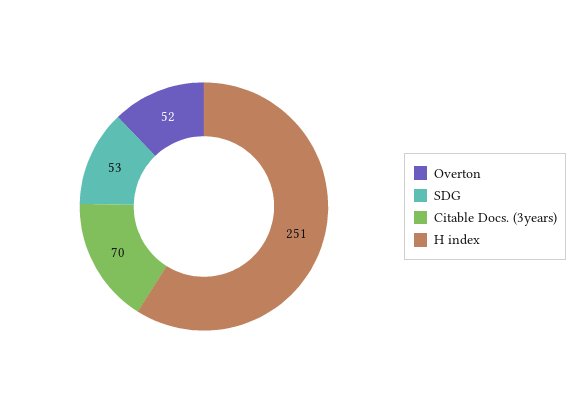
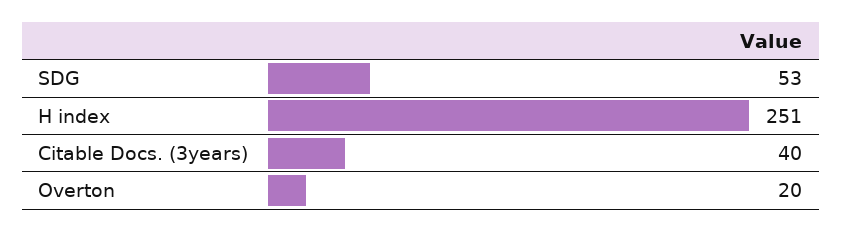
  {
-   "Overton": 52,
+   "Overton": 20,
    "SDG": 53,
-   "Citable Docs. (3years)": 70,
+   "Citable Docs. (3years)": 40,
    "H index": 251
  }

